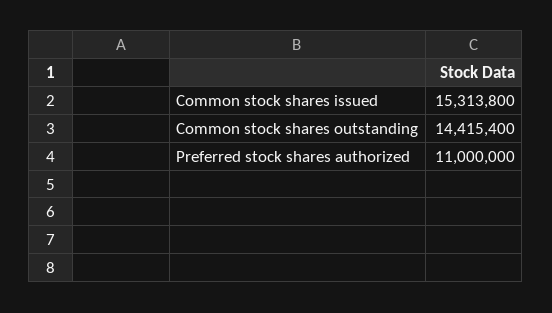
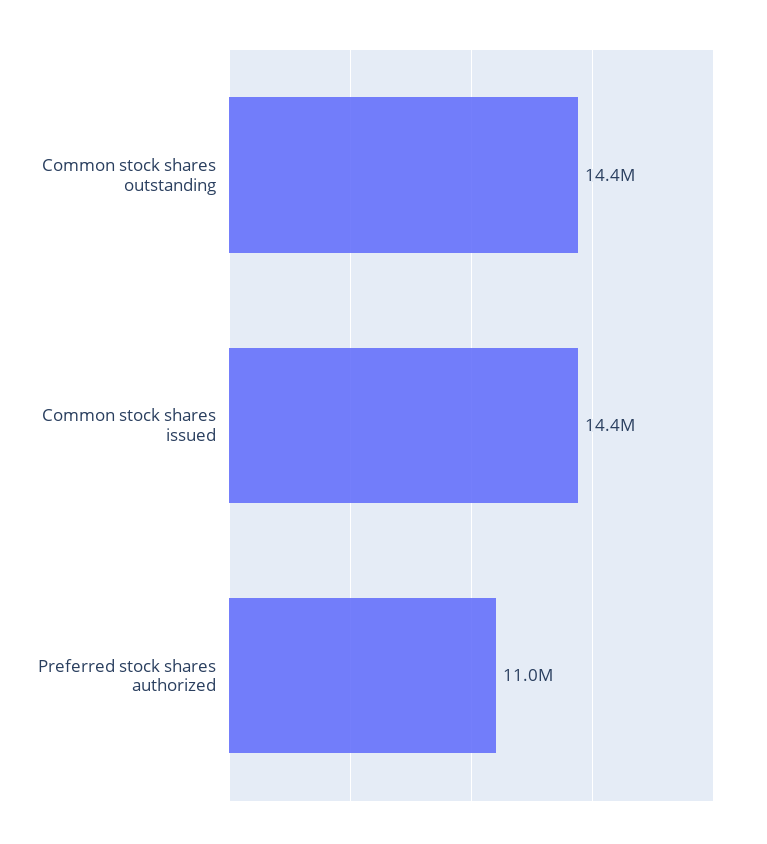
  {
-   "Common stock shares issued": 15313800,
+   "Common stock shares issued": 14400000,
    "Common stock shares outstanding": 14415400,
    "Preferred stock shares authorized": 11000000
  }

